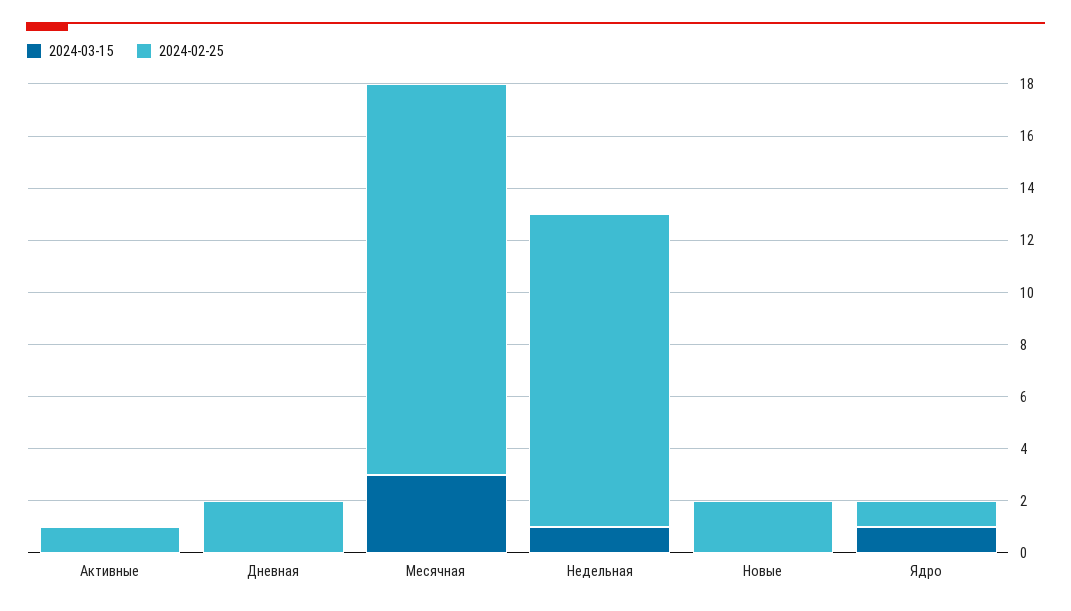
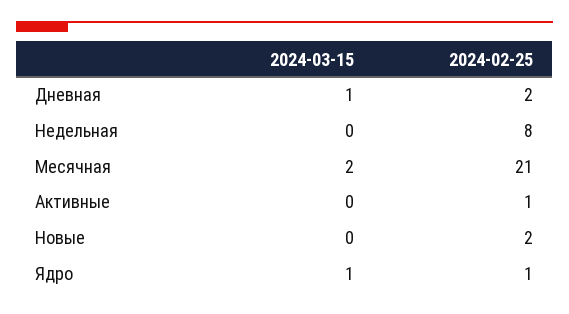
  {
    "2024-03-15": {
      "Активные": 0,
-     "Дневная": 0,
+     "Дневная": 1,
-     "Месячная": 3,
+     "Месячная": 2,
-     "Недельная": 1,
+     "Недельная": 0,
      "Новые": 0,
      "Ядро": 1
    },
    "2024-02-25": {
      "Активные": 1,
      "Дневная": 2,
-     "Месячная": 15,
+     "Месячная": 21,
-     "Недельная": 12,
+     "Недельная": 8,
      "Новые": 2,
      "Ядро": 1
    }
  }

